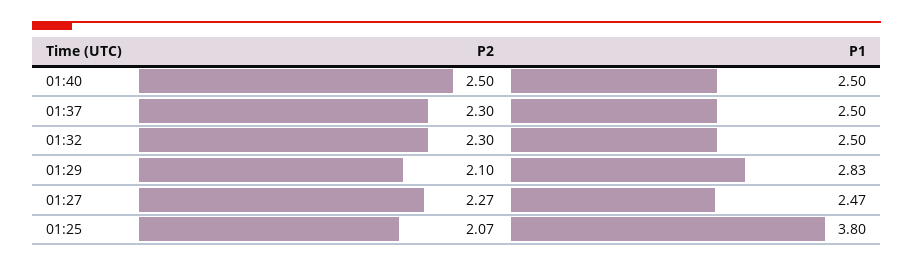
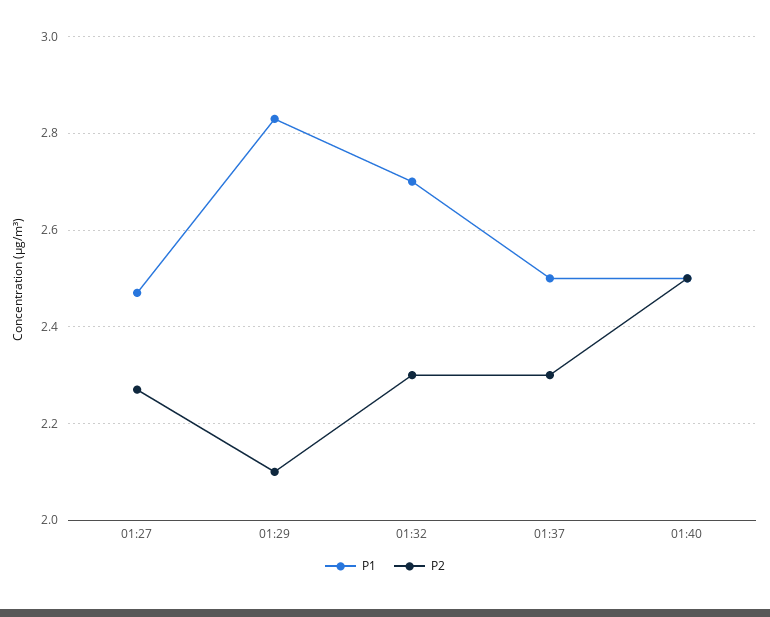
  {
    "P2": {
      "01:40": 2.5,
      "01:37": 2.3,
      "01:32": 2.3,
      "01:29": 2.1,
-     "01:27": 2.27,
+     "01:27": 2.27
-     "01:25": 2.07
    },
    "P1": {
      "01:40": 2.5,
      "01:37": 2.5,
-     "01:32": 2.5,
+     "01:32": 2.7,
      "01:29": 2.83,
-     "01:27": 2.47,
+     "01:27": 2.47
-     "01:25": 3.8
    }
  }

